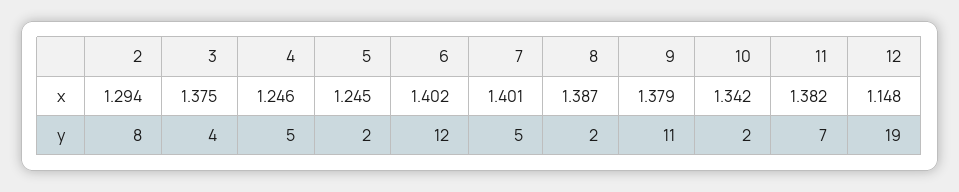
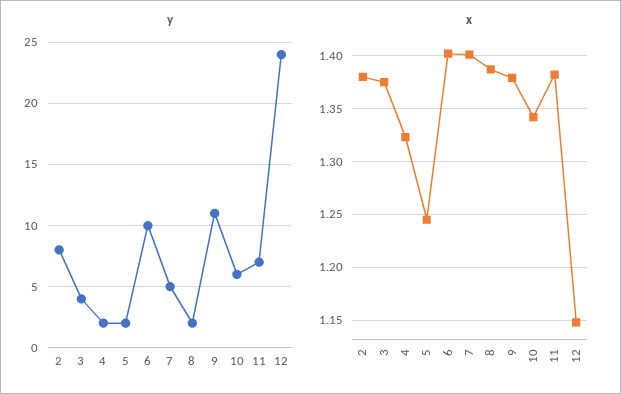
  {
    "x": {
-     "2": 1.294,
+     "2": 1.38,
      "3": 1.375,
-     "4": 1.246,
+     "4": 1.32,
      "5": 1.245,
      "6": 1.402,
      "7": 1.401,
      "8": 1.387,
      "9": 1.379,
      "10": 1.342,
      "11": 1.382,
      "12": 1.148
    },
    "y": {
      "2": 8,
      "3": 4,
-     "4": 5,
+     "4": 2,
      "5": 2,
-     "6": 12,
+     "6": 10,
      "7": 5,
      "8": 2,
      "9": 11,
-     "10": 2,
+     "10": 6,
      "11": 7,
-     "12": 19
+     "12": 24
    }
  }

